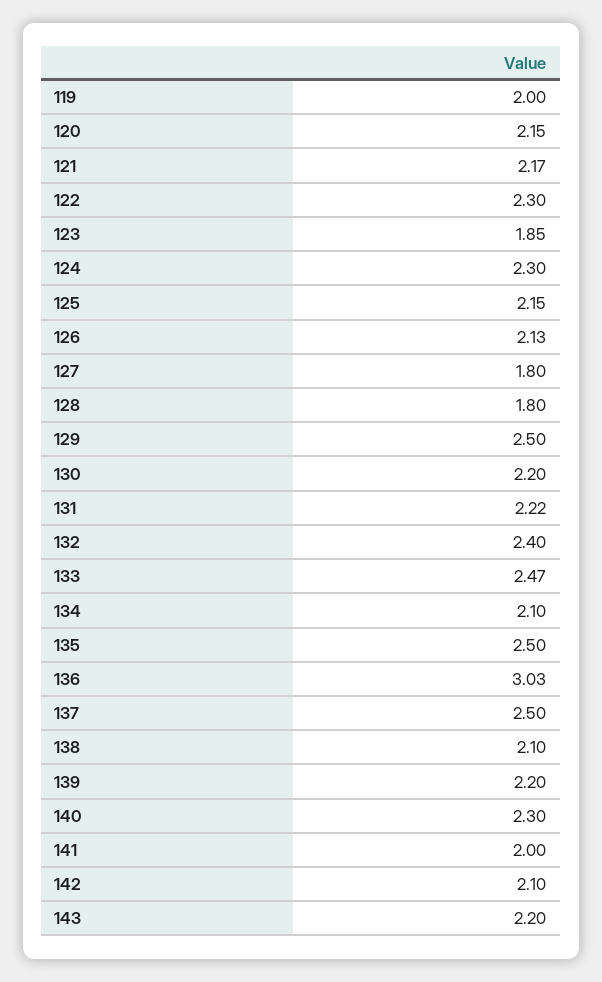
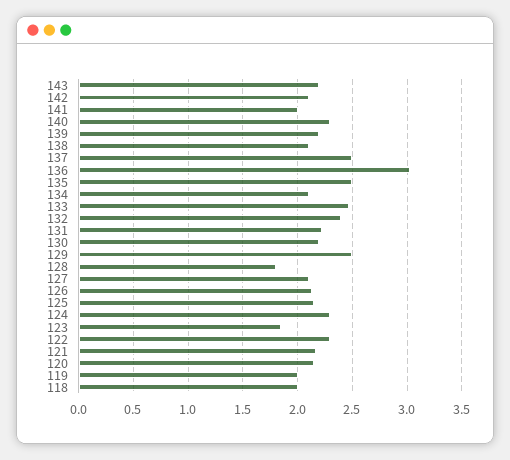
  {
    "119": 2,
    "120": 2.15,
    "121": 2.17,
    "122": 2.3,
    "123": 1.85,
    "124": 2.3,
    "125": 2.15,
    "126": 2.13,
-   "127": 1.8,
+   "127": 2.1,
    "128": 1.8,
    "129": 2.5,
    "130": 2.2,
    "131": 2.22,
    "132": 2.4,
    "133": 2.47,
    "134": 2.1,
    "135": 2.5,
    "136": 3.03,
    "137": 2.5,
    "138": 2.1,
    "139": 2.2,
    "140": 2.3,
    "141": 2,
    "142": 2.1,
-   "143": 2.2
+   "143": 2.2,
+   "118": 2
  }

